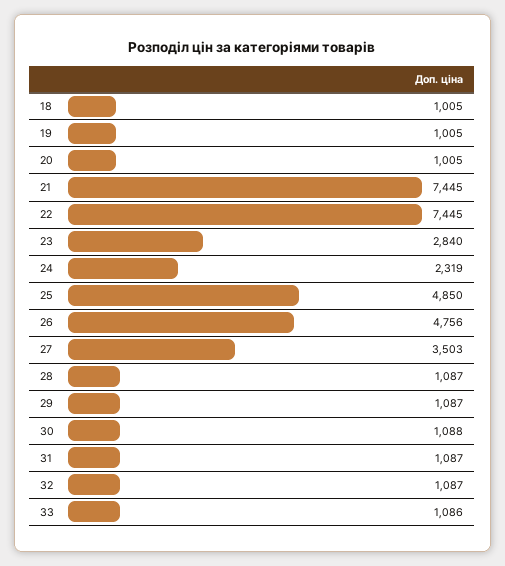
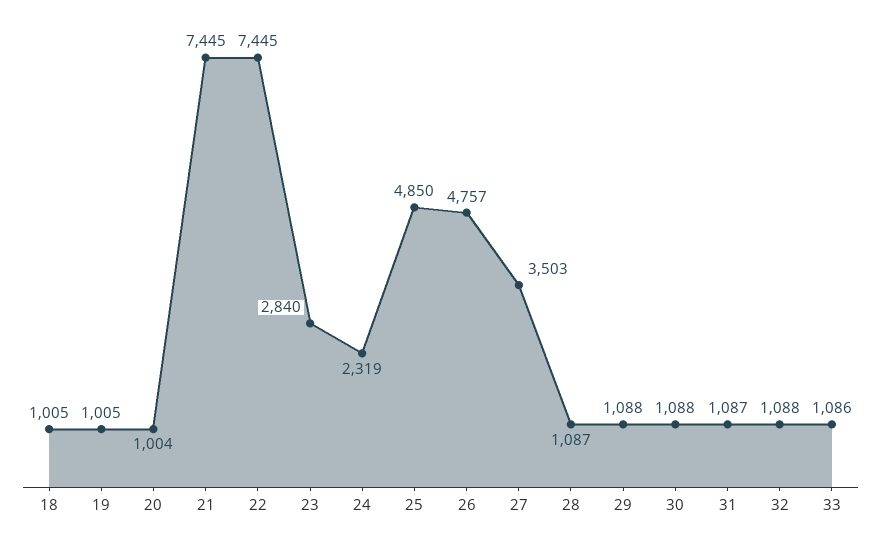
  {
    "18": 1005,
    "19": 1005,
-   "20": 1005,
+   "20": 1004,
    "21": 7445,
    "22": 7445,
    "23": 2840,
    "24": 2319,
    "25": 4850,
-   "26": 4756,
+   "26": 4757,
    "27": 3503,
    "28": 1087,
-   "29": 1087,
+   "29": 1088,
    "30": 1088,
    "31": 1087,
-   "32": 1087,
+   "32": 1088,
    "33": 1086
  }

